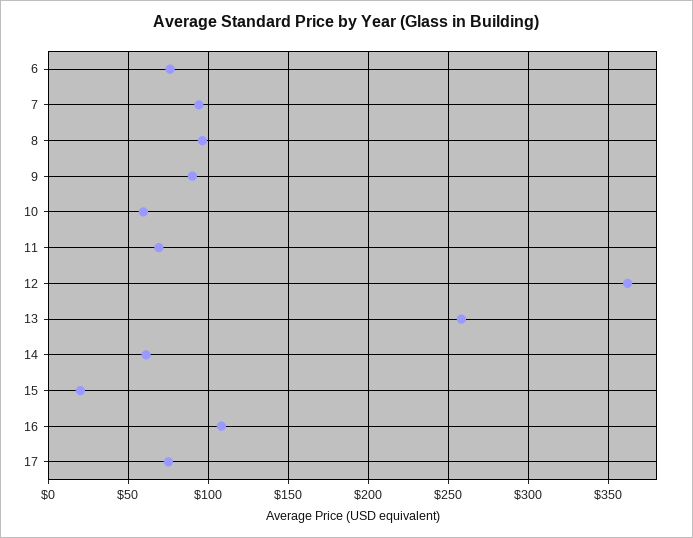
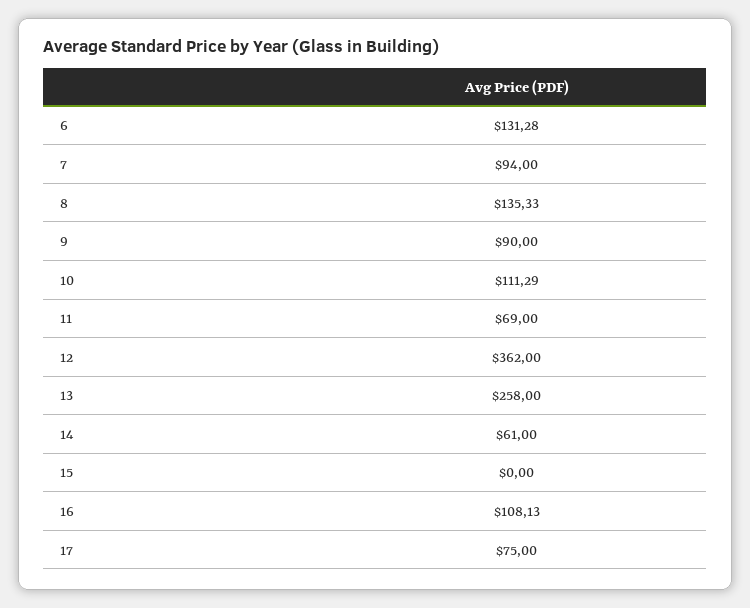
  {
-   "6": 75,
+   "6": 131.28,
    "7": 94,
-   "8": 95,
+   "8": 135.33,
    "9": 90,
-   "10": 60,
+   "10": 111.29,
    "11": 69,
    "12": 362,
    "13": 258,
    "14": 61,
-   "15": 20,
+   "15": 0,
    "16": 108.13,
    "17": 75
  }

